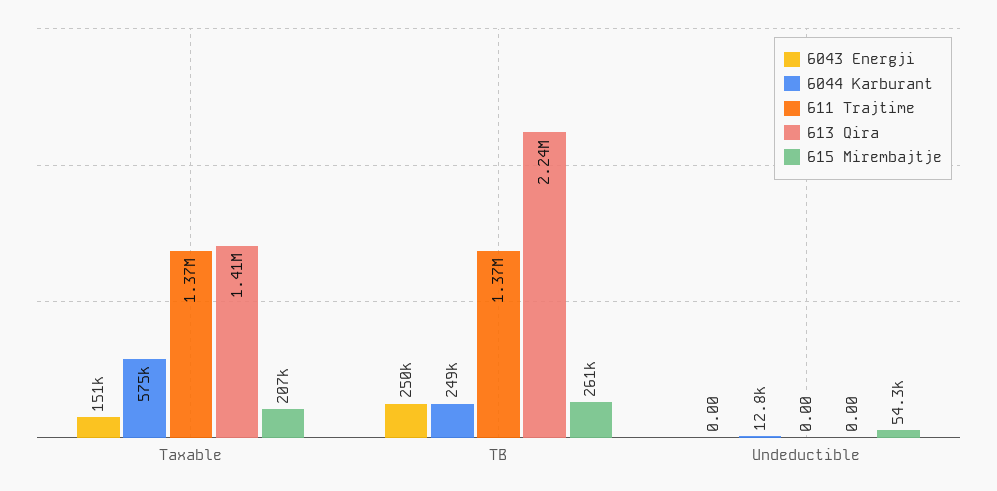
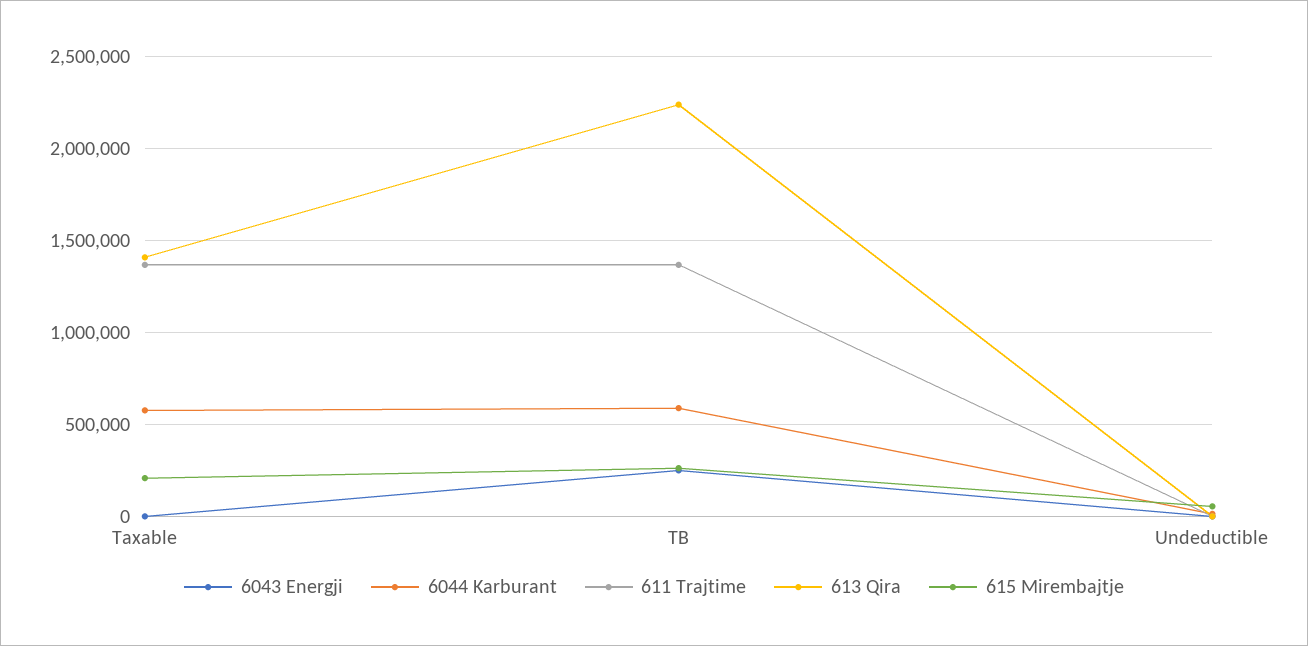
  {
    "6043 Energji": {
-     "Taxable": 151000,
+     "Taxable": 0,
      "TB": 250000,
      "Undeductible": 0
    },
    "6044 Karburant": {
      "Taxable": 575000,
-     "TB": 249000,
+     "TB": 600000,
      "Undeductible": 12800
    },
    "611 Trajtime": {
      "Taxable": 1370000,
      "TB": 1370000,
      "Undeductible": 0
    },
    "613 Qira": {
      "Taxable": 1410000,
      "TB": 2240000,
      "Undeductible": 0
    },
    "615 Mirembajtje": {
      "Taxable": 207000,
      "TB": 261000,
      "Undeductible": 54300
    }
  }

